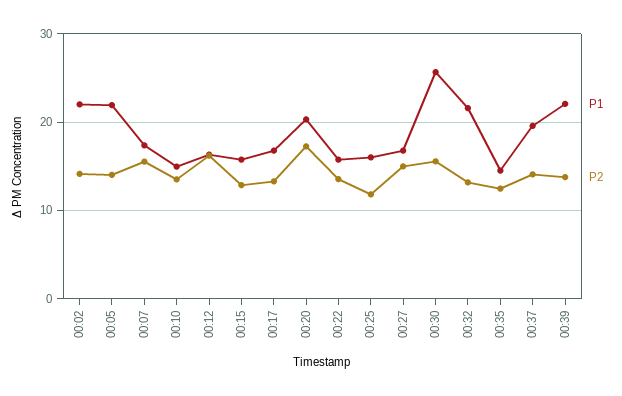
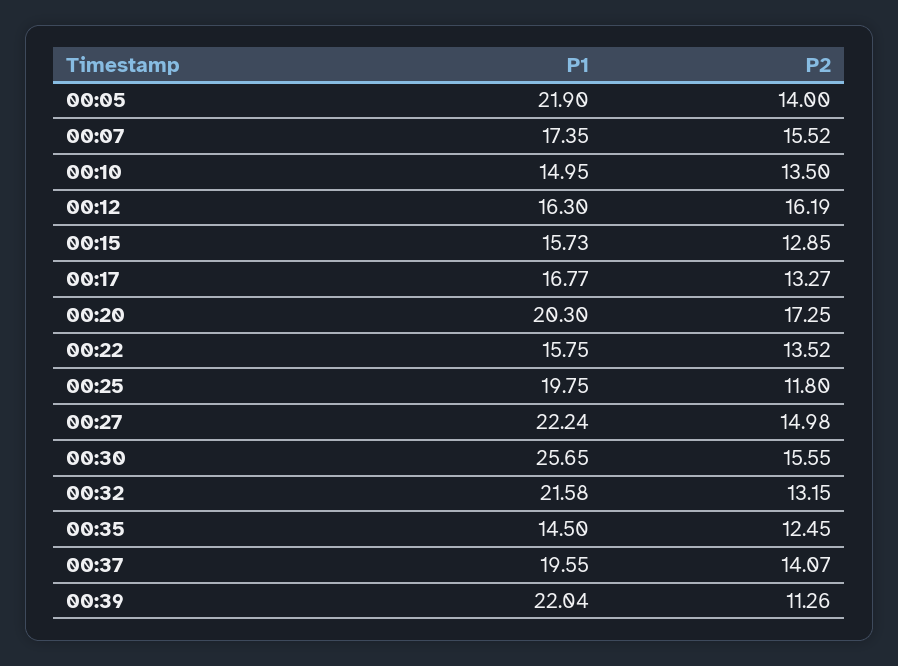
  {
    "P1": {
-     "00:02": 22,
      "00:05": 21.9,
      "00:07": 17.35,
      "00:10": 14.95,
      "00:12": 16.3,
      "00:15": 15.73,
      "00:17": 16.77,
      "00:20": 20.3,
      "00:22": 15.75,
-     "00:25": 16,
+     "00:25": 19.75,
-     "00:27": 17,
+     "00:27": 22.24,
      "00:30": 25.65,
      "00:32": 21.58,
      "00:35": 14.5,
      "00:37": 19.55,
      "00:39": 22.04
    },
    "P2": {
-     "00:02": 14,
      "00:05": 14,
      "00:07": 15.52,
      "00:10": 13.5,
      "00:12": 16.19,
      "00:15": 12.85,
      "00:17": 13.27,
      "00:20": 17.25,
      "00:22": 13.52,
      "00:25": 11.8,
      "00:27": 14.98,
      "00:30": 15.55,
      "00:32": 13.15,
      "00:35": 12.45,
      "00:37": 14.07,
-     "00:39": 14
+     "00:39": 11.26
    }
  }

